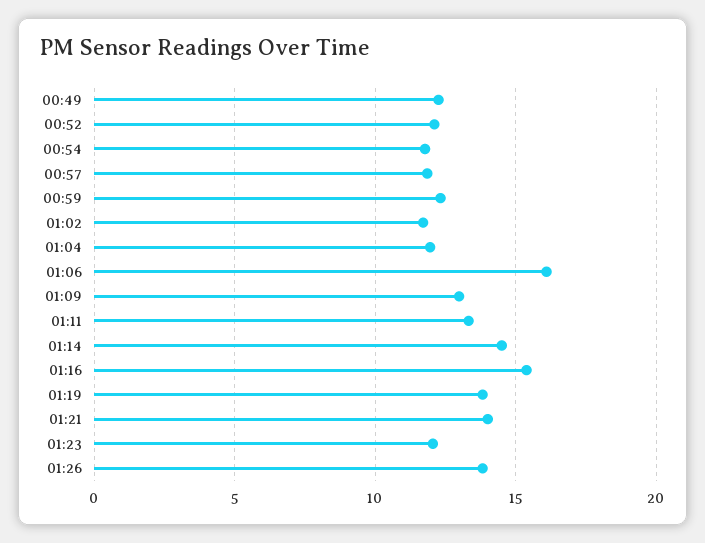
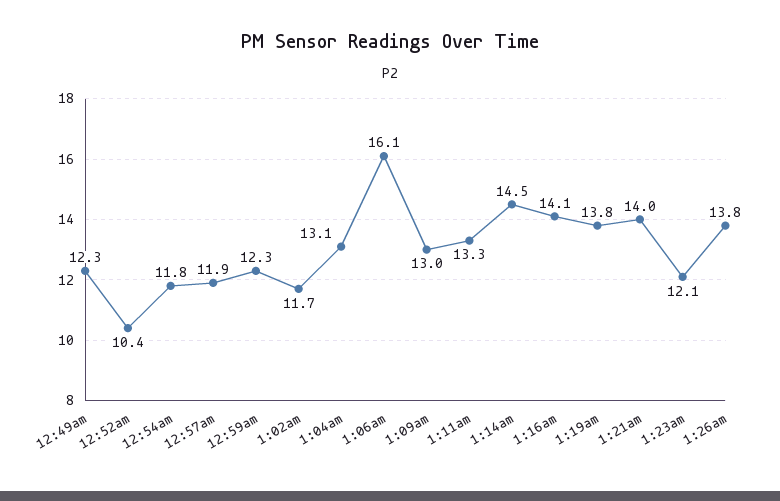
  {
    "00:49": 12.3,
-   "00:52": 12,
+   "00:52": 10.4,
    "00:54": 11.8,
    "00:57": 11.9,
    "00:59": 12.3,
    "01:02": 11.7,
-   "01:04": 12,
+   "01:04": 13.1,
    "01:06": 16.1,
    "01:09": 13,
    "01:11": 13.3,
    "01:14": 14.5,
-   "01:16": 15.5,
+   "01:16": 14.1,
    "01:19": 13.8,
    "01:21": 14,
    "01:23": 12.1,
    "01:26": 13.8
  }

